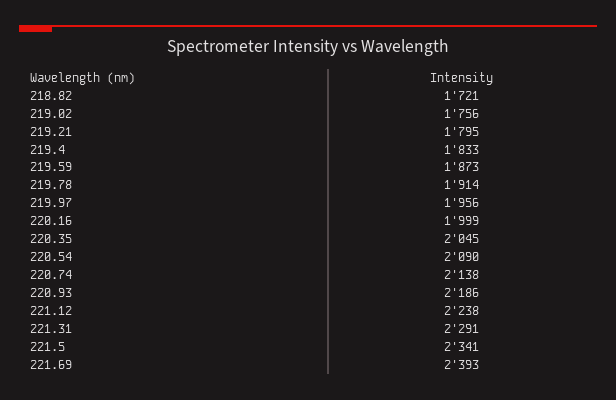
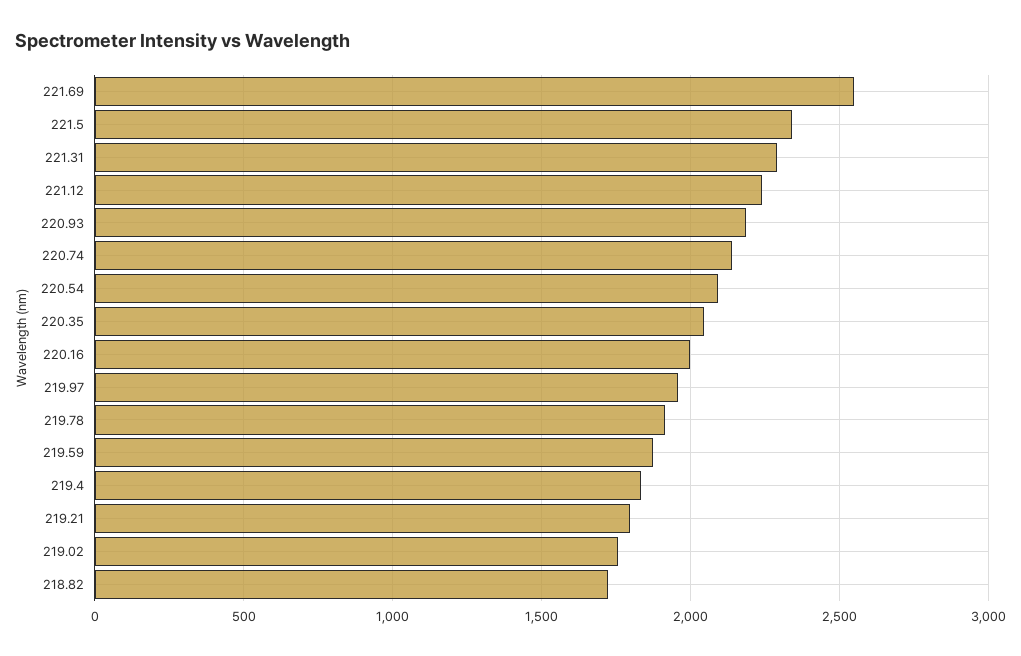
  {
    "218.82": 1721,
    "219.02": 1756,
    "219.21": 1795,
    "219.4": 1833,
    "219.59": 1873,
    "219.78": 1914,
    "219.97": 1956,
    "220.16": 1999,
    "220.35": 2045,
    "220.54": 2090,
    "220.74": 2138,
    "220.93": 2186,
    "221.12": 2238,
    "221.31": 2291,
    "221.5": 2341,
-   "221.69": 2393
+   "221.69": 2550
  }

